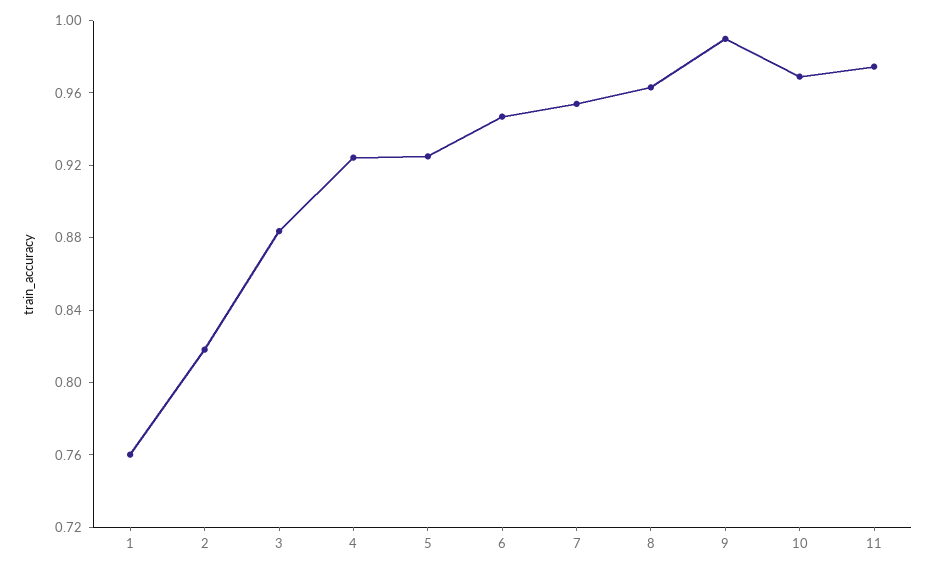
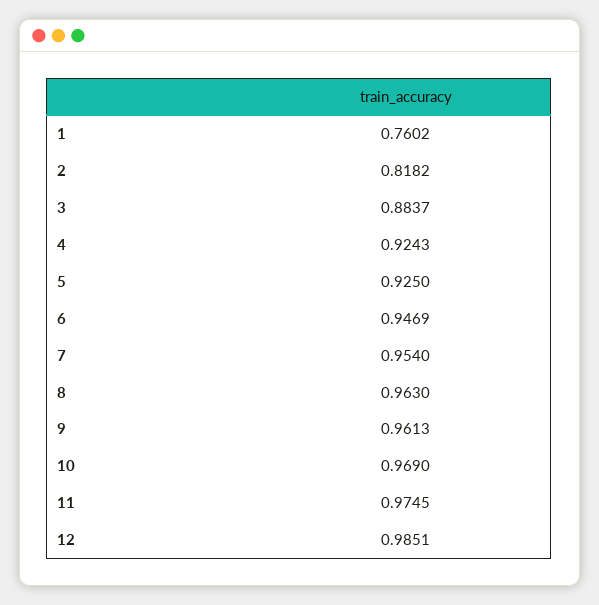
  {
    "1": 0.7602,
    "2": 0.8182,
    "3": 0.8837,
    "4": 0.9243,
    "5": 0.925,
    "6": 0.9469,
    "7": 0.954,
    "8": 0.963,
-   "9": 0.99,
+   "9": 0.9613,
    "10": 0.969,
-   "11": 0.9745
+   "11": 0.9745,
+   "12": 0.9851
  }

